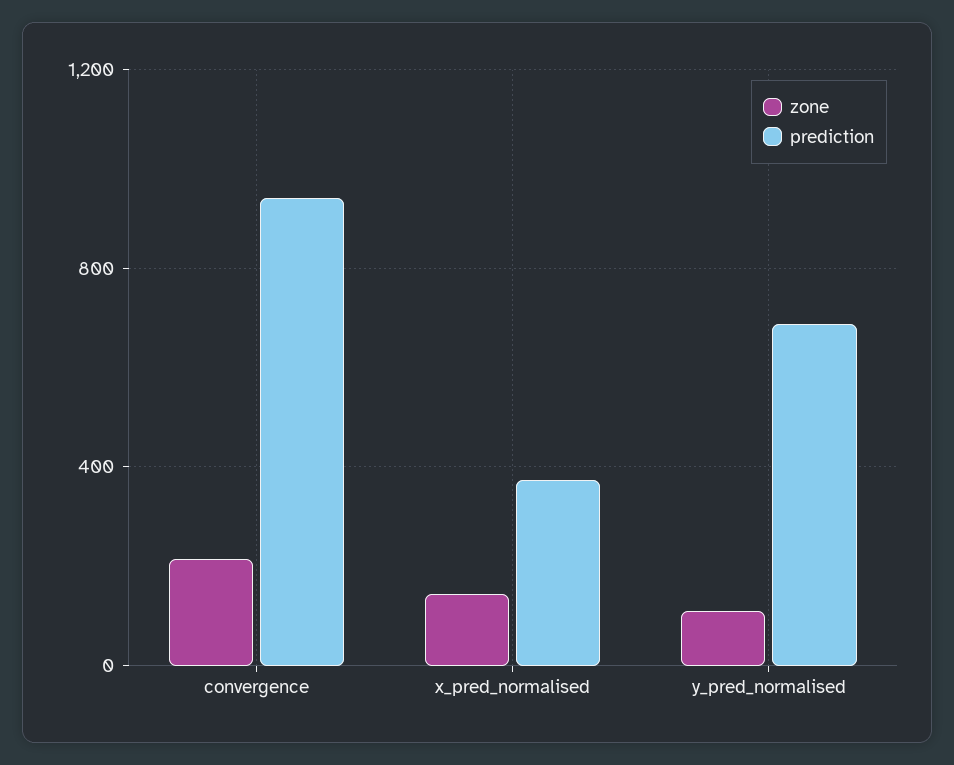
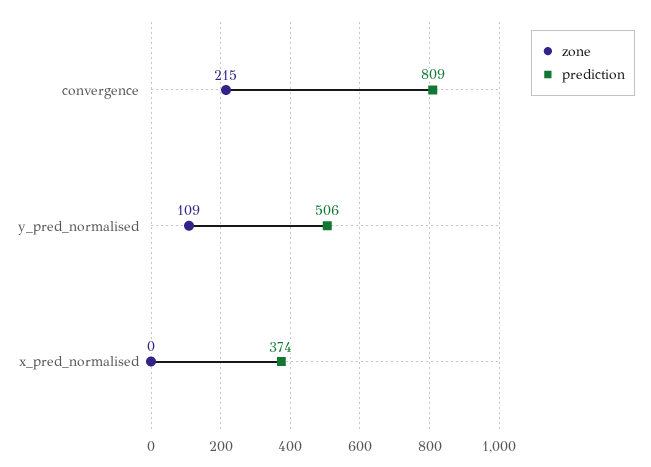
  {
    "zone": {
      "convergence": 215,
-     "x_pred_normalised": 150,
+     "x_pred_normalised": 0,
      "y_pred_normalised": 109
    },
    "prediction": {
-     "convergence": 950,
+     "convergence": 809,
      "x_pred_normalised": 374,
-     "y_pred_normalised": 700
+     "y_pred_normalised": 506
    }
  }

